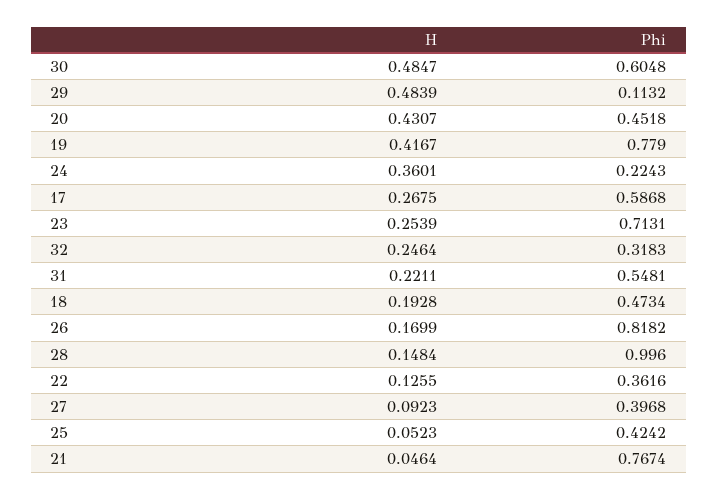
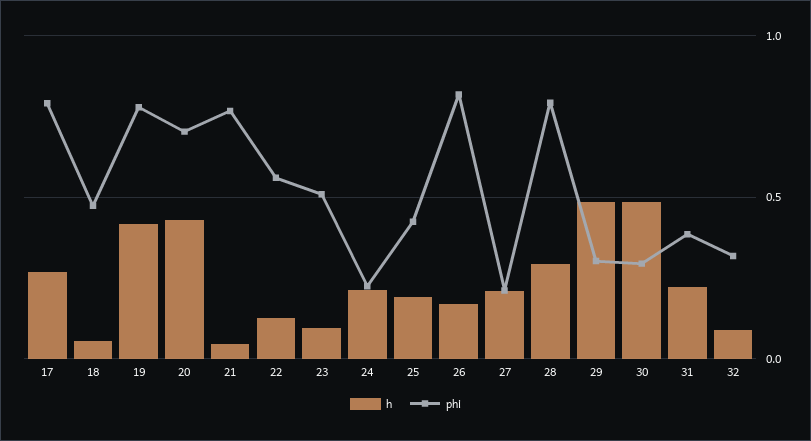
  {
    "H": {
      "30": 0.4847,
      "29": 0.4839,
      "20": 0.4307,
      "19": 0.4167,
-     "24": 0.3601,
+     "24": 0.2,
      "17": 0.2675,
-     "23": 0.2539,
+     "23": 0.1,
-     "32": 0.2464,
+     "32": 0.1,
      "31": 0.2211,
-     "18": 0.1928,
+     "18": 0.05,
      "26": 0.1699,
-     "28": 0.1484,
+     "28": 0.3,
      "22": 0.1255,
-     "27": 0.0923,
+     "27": 0.2,
-     "25": 0.0523,
+     "25": 0.2,
      "21": 0.0464
    },
    "Phi": {
-     "30": 0.6048,
+     "30": 0.3,
-     "29": 0.1132,
+     "29": 0.3,
-     "20": 0.4518,
+     "20": 0.7,
      "19": 0.779,
      "24": 0.2243,
-     "17": 0.5868,
+     "17": 0.8,
-     "23": 0.7131,
+     "23": 0.5,
      "32": 0.3183,
-     "31": 0.5481,
+     "31": 0.4,
      "18": 0.4734,
      "26": 0.8182,
-     "28": 0.996,
+     "28": 0.8,
-     "22": 0.3616,
+     "22": 0.55,
-     "27": 0.3968,
+     "27": 0.2,
      "25": 0.4242,
      "21": 0.7674
    }
  }

